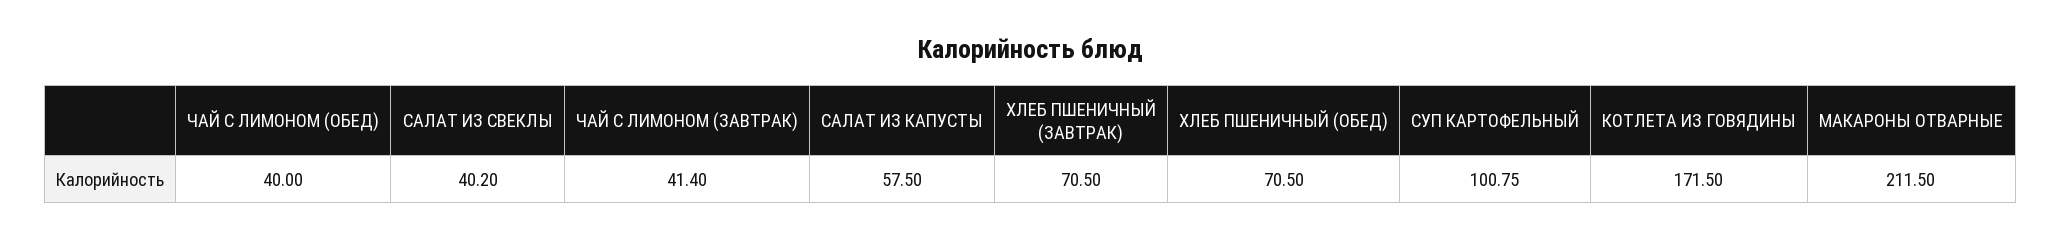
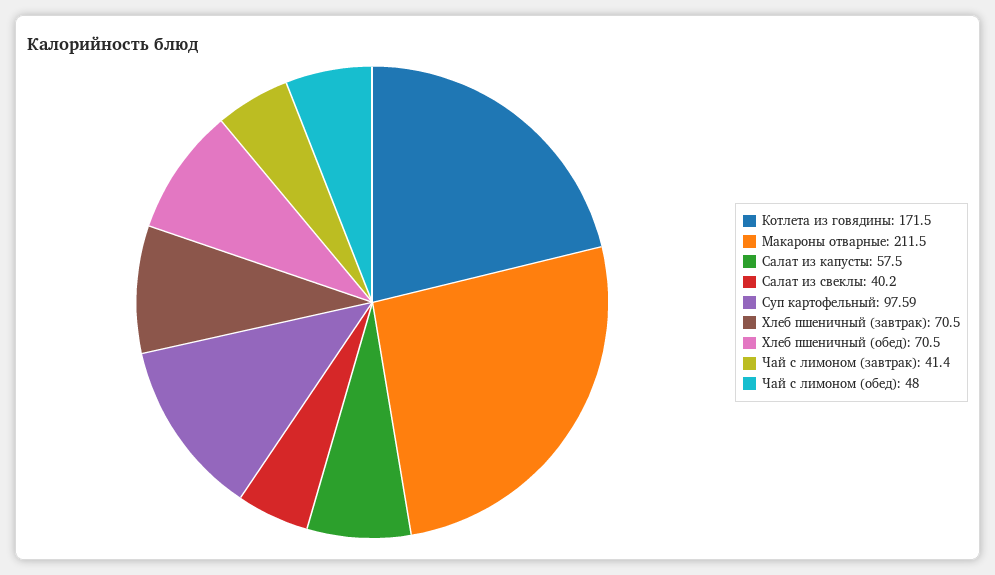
  {
-   "ЧАЙ С ЛИМОНОМ (ОБЕД)": 40,
+   "ЧАЙ С ЛИМОНОМ (ОБЕД)": 48,
    "САЛАТ ИЗ СВЕКЛЫ": 40.2,
    "ЧАЙ С ЛИМОНОМ (ЗАВТРАК)": 41.4,
    "САЛАТ ИЗ КАПУСТЫ": 57.5,
    "ХЛЕБ ПШЕНИЧНЫЙ (ЗАВТРАК)": 70.5,
    "ХЛЕБ ПШЕНИЧНЫЙ (ОБЕД)": 70.5,
-   "СУП КАРТОФЕЛЬНЫЙ": 100.75,
+   "СУП КАРТОФЕЛЬНЫЙ": 97.59,
    "КОТЛЕТА ИЗ ГОВЯДИНЫ": 171.5,
    "МАКАРОНЫ ОТВАРНЫЕ": 211.5
  }

